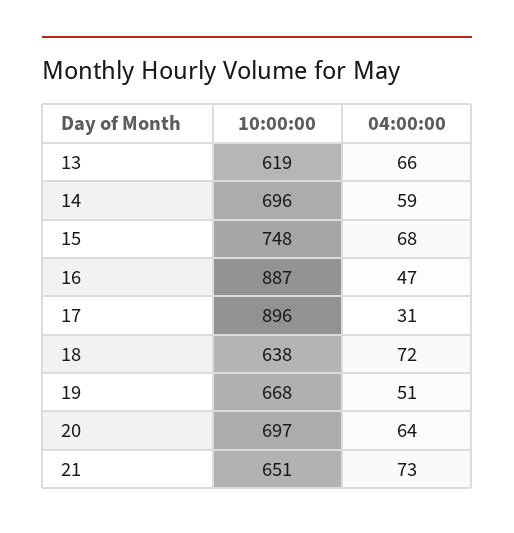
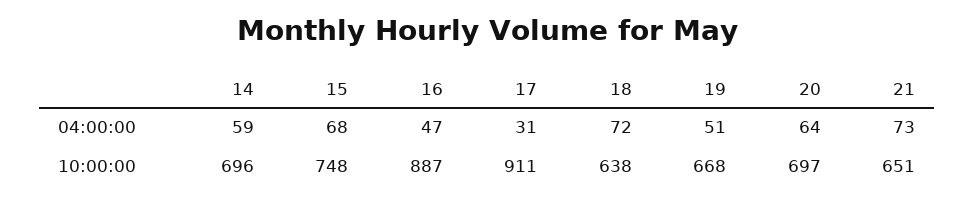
  {
    "10:00:00": {
-     "13": 619,
      "14": 696,
      "15": 748,
      "16": 887,
-     "17": 896,
+     "17": 911,
      "18": 638,
      "19": 668,
      "20": 697,
      "21": 651
    },
    "04:00:00": {
-     "13": 66,
      "14": 59,
      "15": 68,
      "16": 47,
      "17": 31,
      "18": 72,
      "19": 51,
      "20": 64,
      "21": 73
    }
  }

